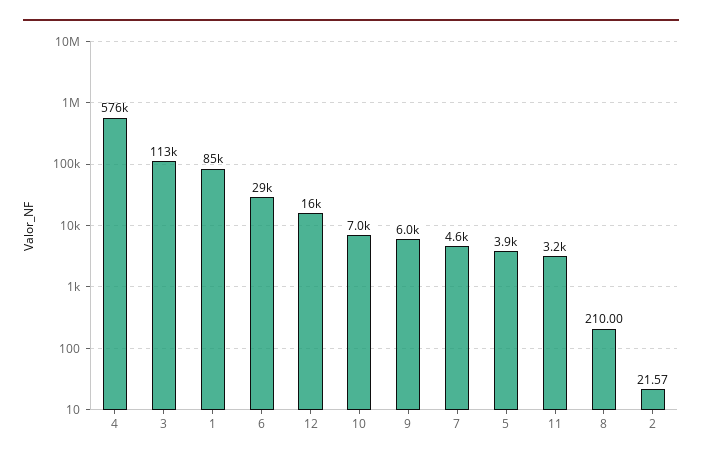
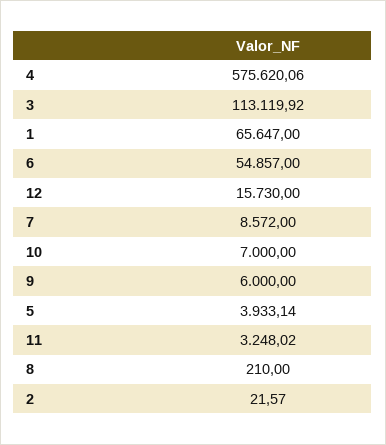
  {
    "4": 575620.06,
    "3": 113119.92,
-   "1": 85000,
+   "1": 65647,
-   "6": 29000,
+   "6": 54857,
    "12": 15730,
    "10": 7000,
    "9": 6000,
-   "7": 4600,
+   "7": 8572,
    "5": 3933.14,
    "11": 3248.02,
    "8": 210,
    "2": 21.57
  }

